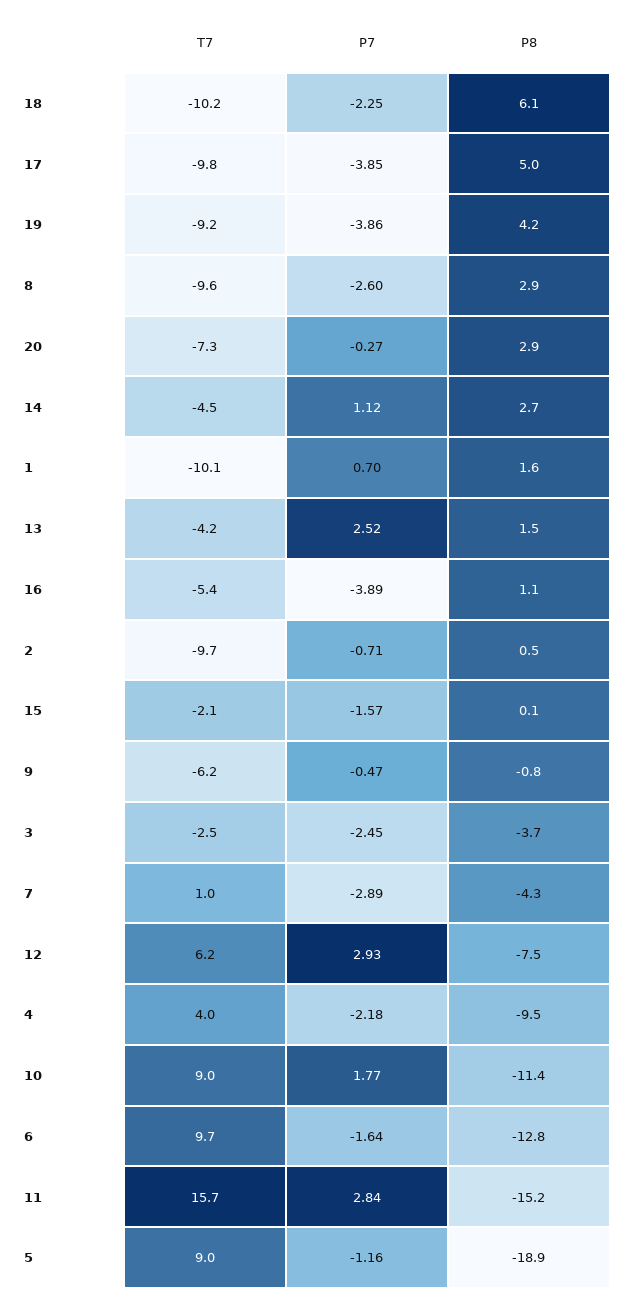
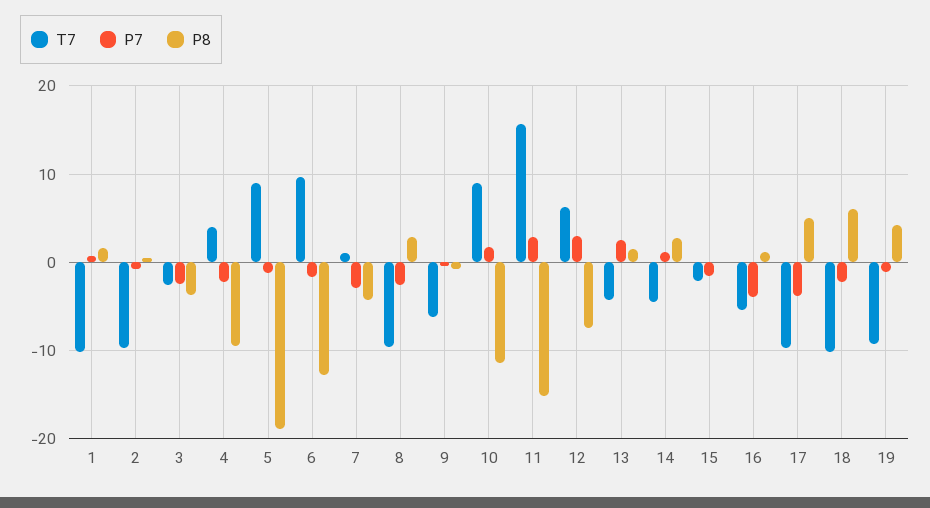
  {
    "T7": {
      "18": -10.2,
      "17": -9.8,
      "19": -9.2,
      "8": -9.6,
-     "20": -7.3,
      "14": -4.5,
      "1": -10.1,
      "13": -4.2,
      "16": -5.4,
      "2": -9.7,
      "15": -2.1,
      "9": -6.2,
      "3": -2.5,
      "7": 1,
      "12": 6.2,
      "4": 4,
      "10": 9,
      "6": 9.7,
      "11": 15.7,
      "5": 9
    },
    "P7": {
      "18": -2.25,
      "17": -3.85,
-     "19": -3.86,
+     "19": -1,
      "8": -2.6,
-     "20": -0.27,
      "14": 1.12,
      "1": 0.7,
      "13": 2.52,
      "16": -3.89,
      "2": -0.71,
      "15": -1.57,
      "9": -0.47,
      "3": -2.45,
      "7": -2.89,
      "12": 2.93,
      "4": -2.18,
      "10": 1.77,
      "6": -1.64,
      "11": 2.84,
      "5": -1.16
    },
    "P8": {
      "18": 6.1,
      "17": 5,
      "19": 4.2,
      "8": 2.9,
-     "20": 2.9,
      "14": 2.7,
      "1": 1.6,
      "13": 1.5,
      "16": 1.1,
      "2": 0.5,
      "15": 0.1,
      "9": -0.8,
      "3": -3.7,
      "7": -4.3,
      "12": -7.5,
      "4": -9.5,
      "10": -11.4,
      "6": -12.8,
      "11": -15.2,
      "5": -18.9
    }
  }

